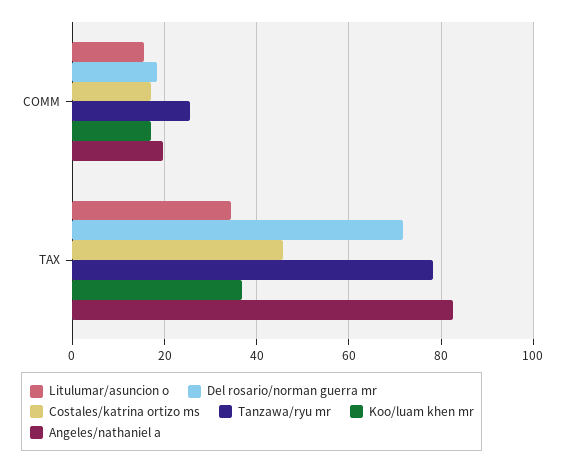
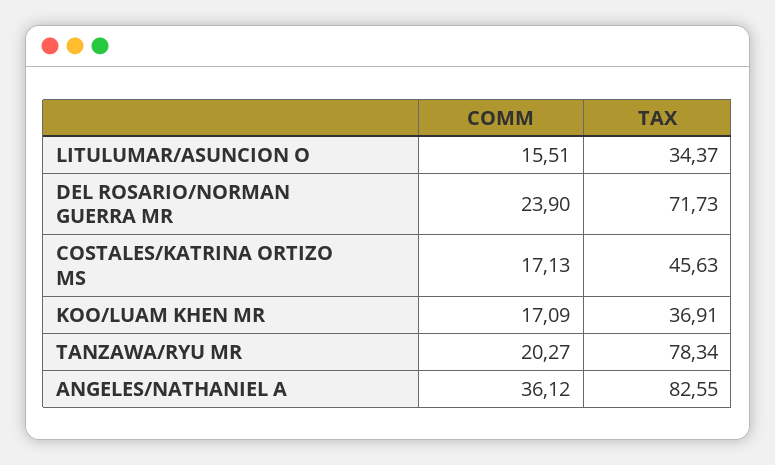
  {
    "Litulumar/asuncion o": {
      "COMM": 15.51,
      "TAX": 34.37
    },
    "Del rosario/norman guerra mr": {
-     "COMM": 18,
+     "COMM": 23.9,
      "TAX": 71.73
    },
    "Costales/katrina ortizo ms": {
      "COMM": 17.13,
      "TAX": 45.63
    },
    "Tanzawa/ryu mr": {
-     "COMM": 26,
+     "COMM": 20.27,
      "TAX": 78.34
    },
    "Koo/luam khen mr": {
      "COMM": 17.09,
      "TAX": 36.91
    },
    "Angeles/nathaniel a": {
-     "COMM": 20,
+     "COMM": 36.12,
      "TAX": 82.55
    }
  }

